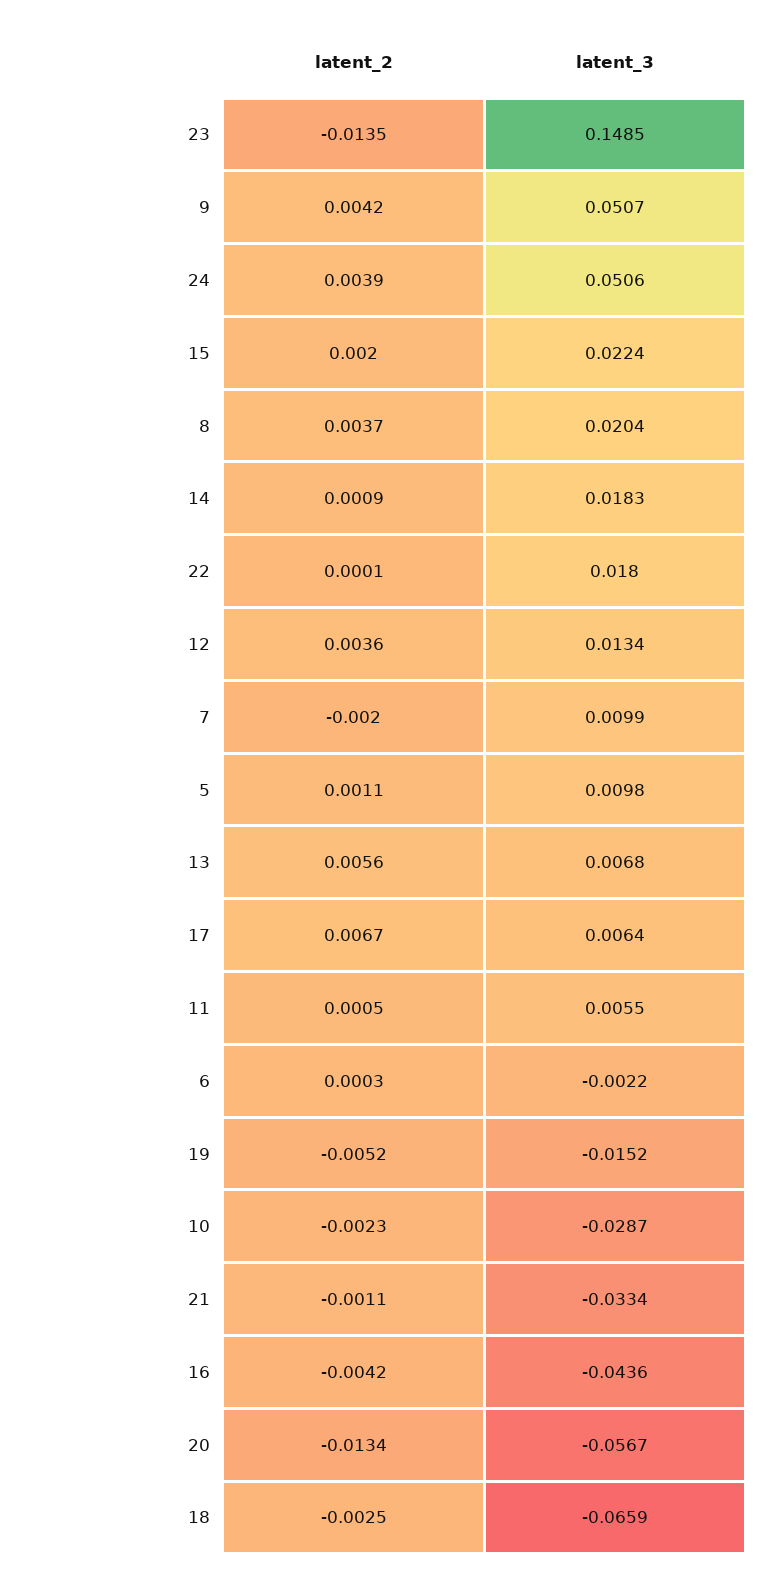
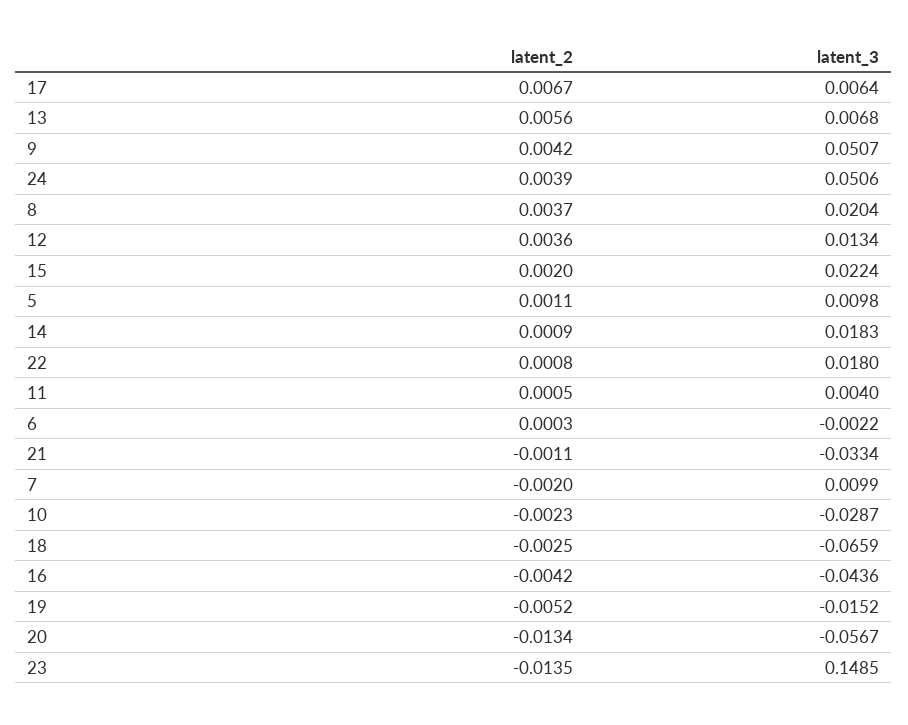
  {
    "latent_2": {
      "23": -0.0135,
      "9": 0.0042,
      "24": 0.0039,
      "15": 0.002,
      "8": 0.0037,
      "14": 0.0009,
-     "22": 0.0001,
+     "22": 0.0008,
      "12": 0.0036,
      "7": -0.002,
      "5": 0.0011,
      "13": 0.0056,
      "17": 0.0067,
      "11": 0.0005,
      "6": 0.0003,
      "19": -0.0052,
      "10": -0.0023,
      "21": -0.0011,
      "16": -0.0042,
      "20": -0.0134,
      "18": -0.0025
    },
    "latent_3": {
      "23": 0.1485,
      "9": 0.0507,
      "24": 0.0506,
      "15": 0.0224,
      "8": 0.0204,
      "14": 0.0183,
      "22": 0.018,
      "12": 0.0134,
      "7": 0.0099,
      "5": 0.0098,
      "13": 0.0068,
      "17": 0.0064,
-     "11": 0.0055,
+     "11": 0.004,
      "6": -0.0022,
      "19": -0.0152,
      "10": -0.0287,
      "21": -0.0334,
      "16": -0.0436,
      "20": -0.0567,
      "18": -0.0659
    }
  }

